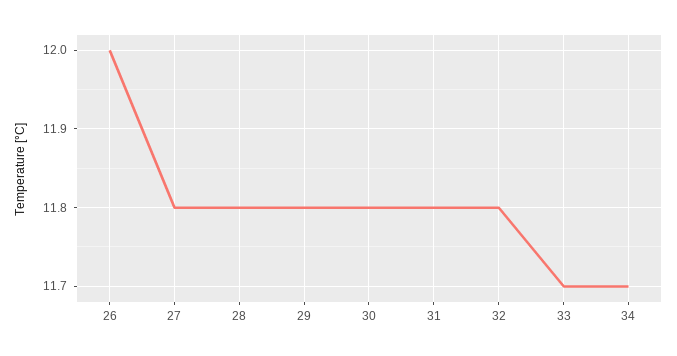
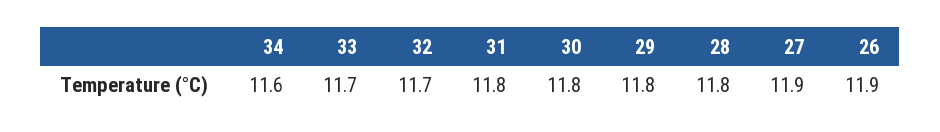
  {
-   "26": 12,
+   "26": 11.9,
-   "27": 11.8,
+   "27": 11.9,
    "28": 11.8,
    "29": 11.8,
    "30": 11.8,
    "31": 11.8,
-   "32": 11.8,
+   "32": 11.7,
    "33": 11.7,
-   "34": 11.7
+   "34": 11.6
  }

